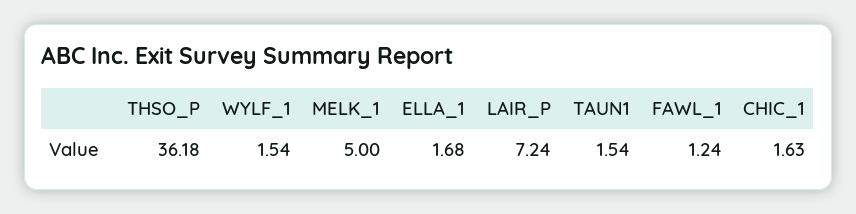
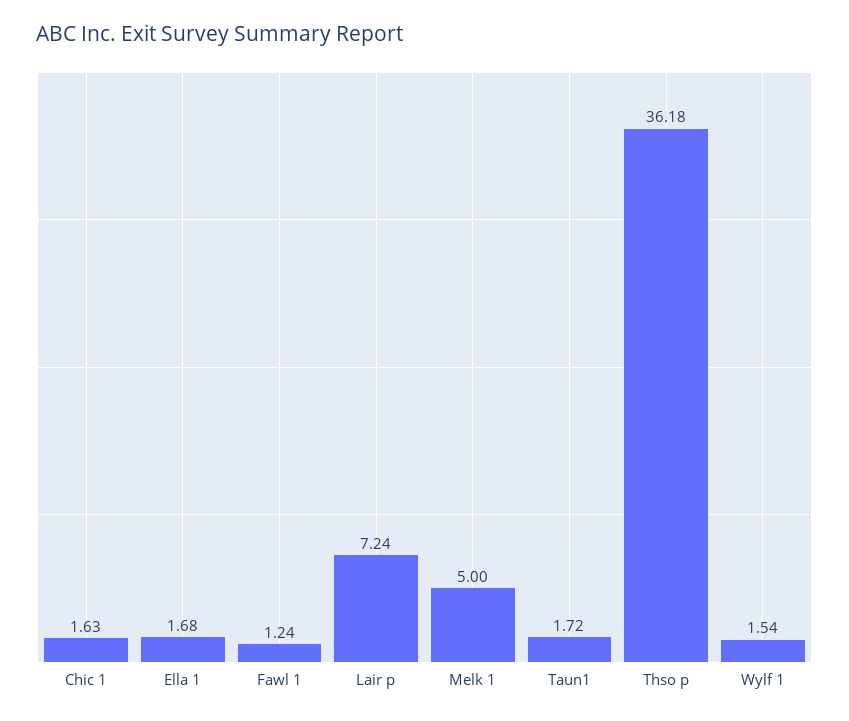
  {
    "THSO_P": 36.18,
    "WYLF_1": 1.54,
    "MELK_1": 5,
    "ELLA_1": 1.68,
    "LAIR_P": 7.24,
-   "TAUN1": 1.54,
+   "TAUN1": 1.72,
    "FAWL_1": 1.24,
    "CHIC_1": 1.63
  }

